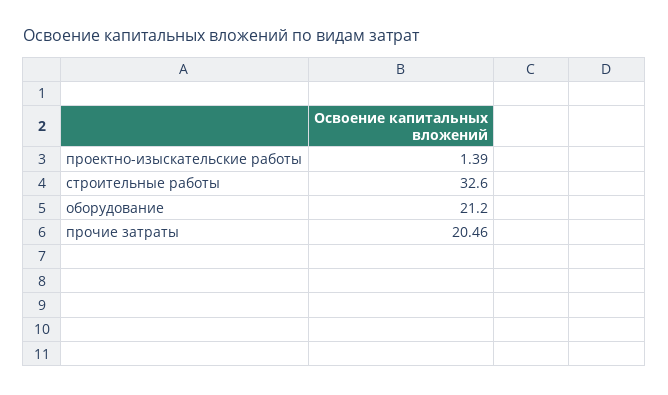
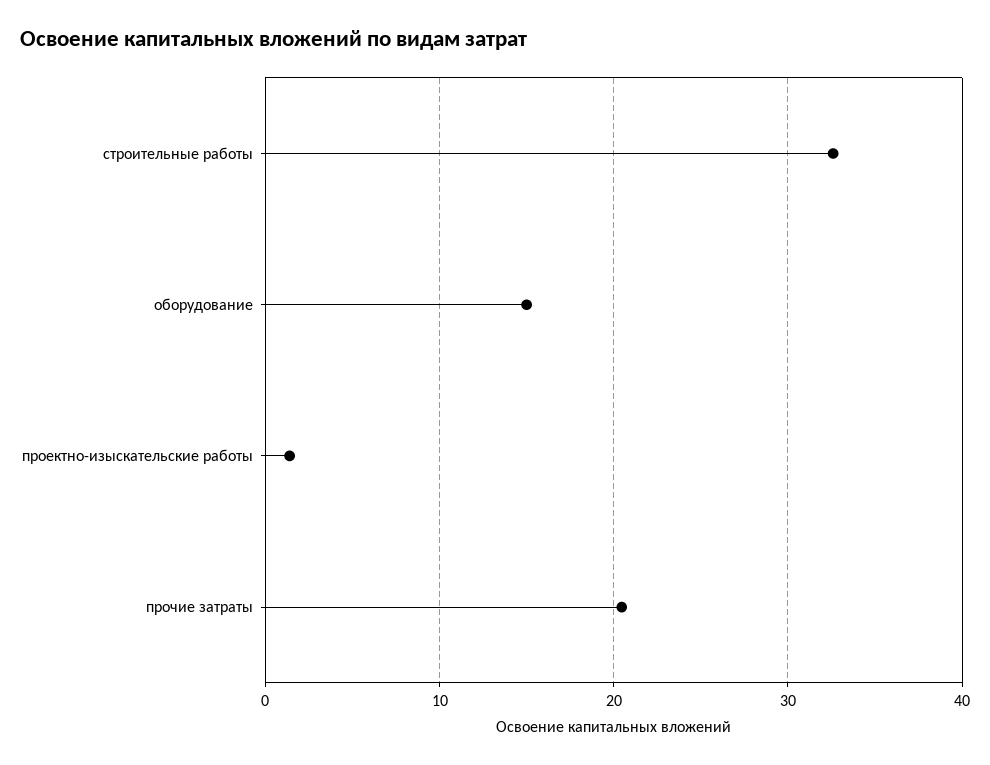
  {
    "проектно-изыскательские работы": 1.39,
    "строительные работы": 32.6,
-   "оборудование": 21.2,
+   "оборудование": 15,
    "прочие затраты": 20.46
  }

